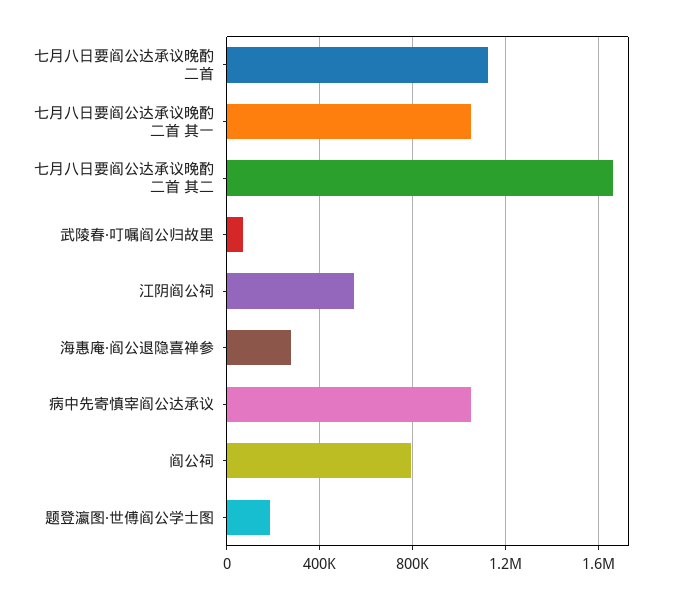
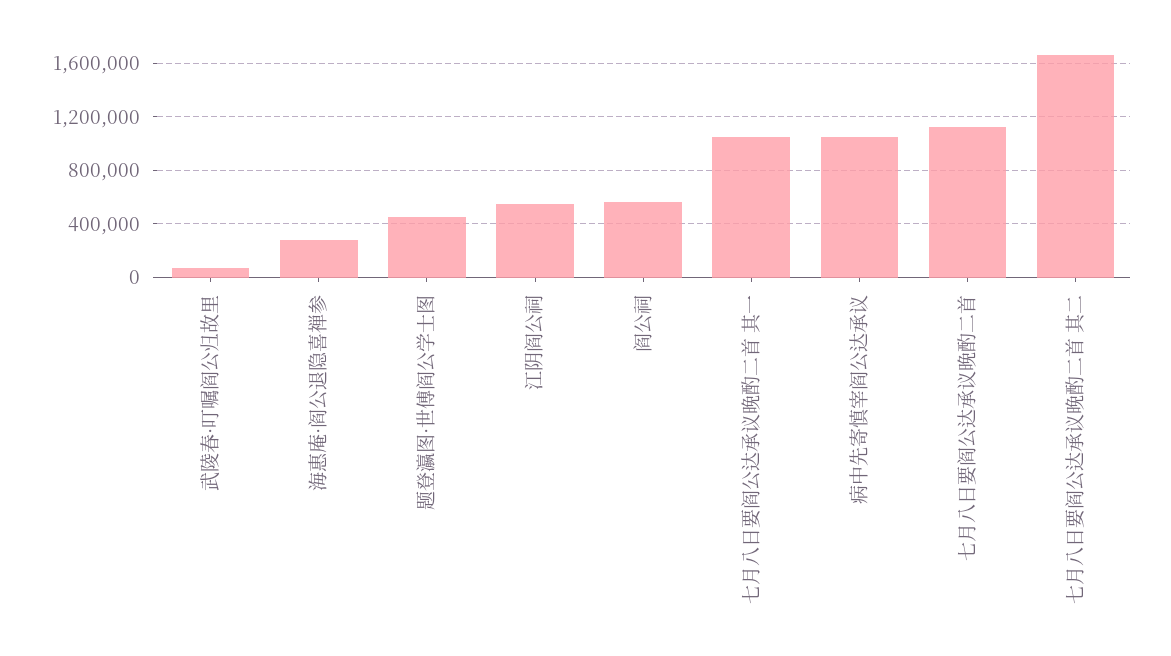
  {
    "七月八日要阎公达承议晚酌二首": 1150000,
    "七月八日要阎公达承议晚酌二首 其一": 1050000,
    "七月八日要阎公达承议晚酌二首 其二": 1650000,
    "武陵春·叮嘱阎公归故里": 50000,
    "江阴阎公祠": 550000,
    "海惠庵·阎公退隐喜禅参": 300000,
    "病中先寄慎宰阎公达承议": 1050000,
-   "阎公祠": 800000,
+   "阎公祠": 550000,
-   "题登瀛图·世傅阎公学士图": 200000
+   "题登瀛图·世傅阎公学士图": 450000
  }

